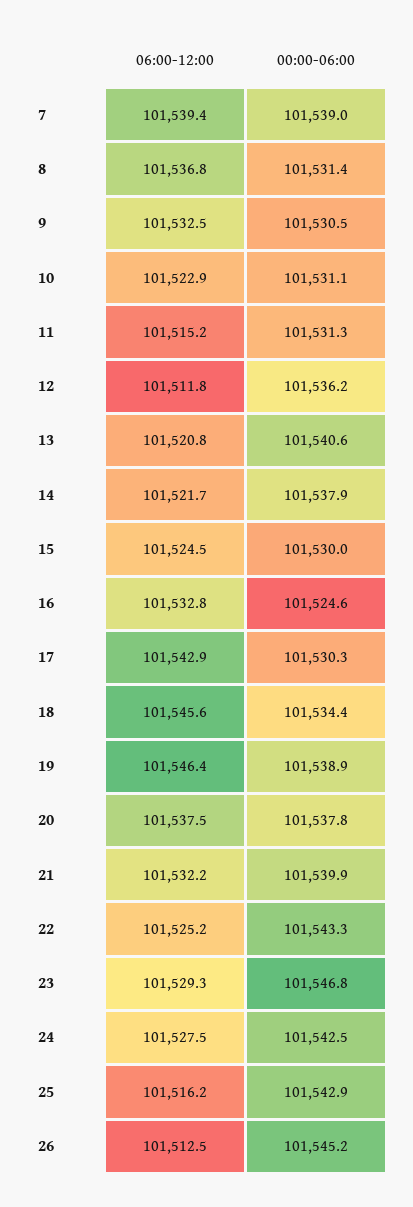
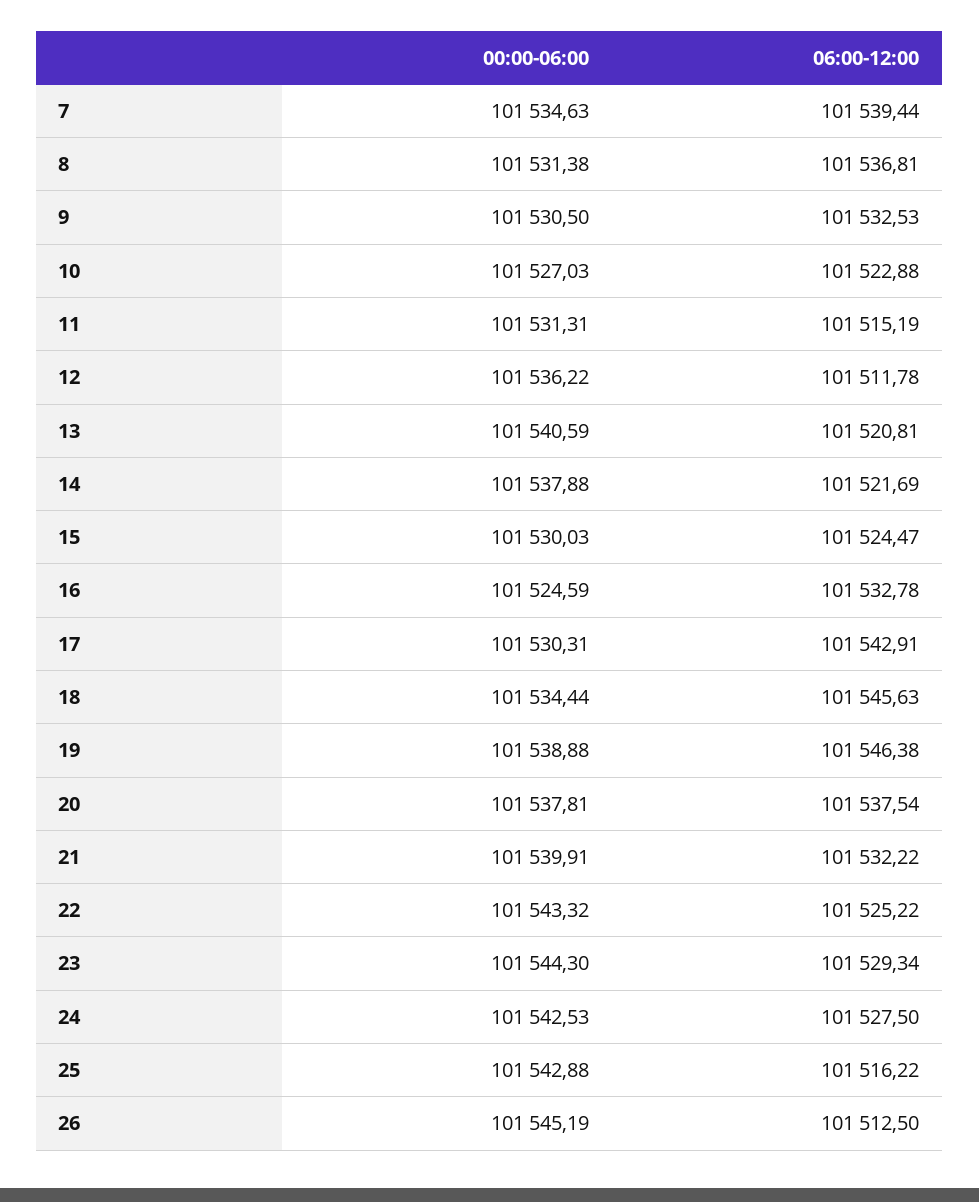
  {
    "06:00-12:00": {
      "7": 101539.44,
      "8": 101536.81,
      "9": 101532.53,
      "10": 101522.88,
      "11": 101515.19,
      "12": 101511.78,
      "13": 101520.81,
      "14": 101521.69,
      "15": 101524.47,
      "16": 101532.78,
      "17": 101542.91,
      "18": 101545.63,
      "19": 101546.38,
      "20": 101537.54,
      "21": 101532.22,
      "22": 101525.22,
      "23": 101529.34,
      "24": 101527.5,
      "25": 101516.22,
      "26": 101512.5
    },
    "00:00-06:00": {
-     "7": 101539,
+     "7": 101534.63,
      "8": 101531.38,
      "9": 101530.5,
-     "10": 101531.1,
+     "10": 101527.03,
      "11": 101531.31,
      "12": 101536.22,
      "13": 101540.59,
      "14": 101537.88,
      "15": 101530.03,
      "16": 101524.59,
      "17": 101530.31,
      "18": 101534.44,
      "19": 101538.88,
      "20": 101537.81,
      "21": 101539.91,
      "22": 101543.32,
-     "23": 101546.8,
+     "23": 101544.3,
      "24": 101542.53,
      "25": 101542.88,
      "26": 101545.19
    }
  }

